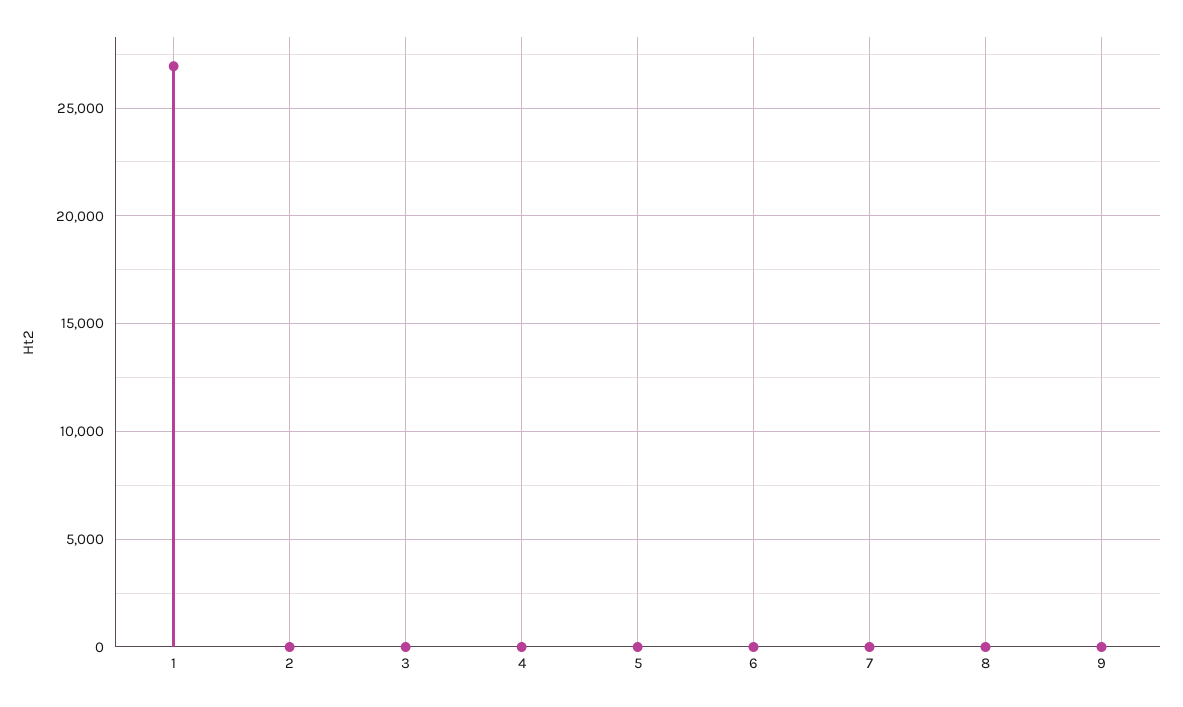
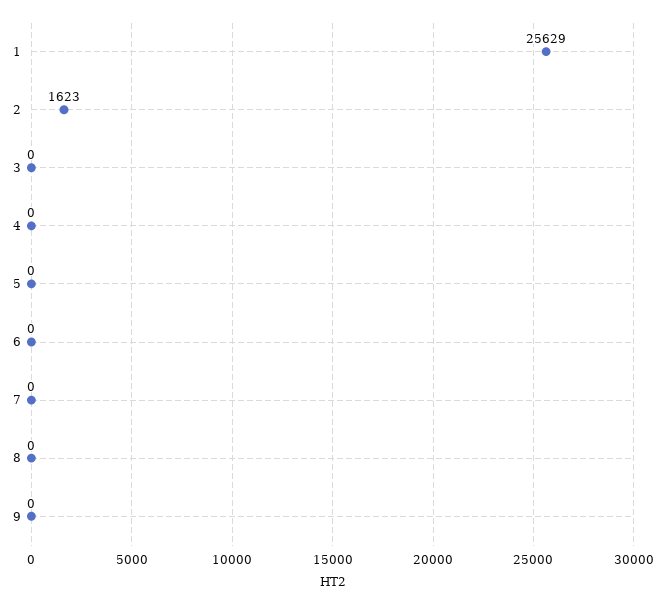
  {
-   "1": 27000,
+   "1": 25629,
-   "2": 0,
+   "2": 1623,
    "3": 0,
    "4": 0,
    "5": 0,
    "6": 0,
    "7": 0,
    "8": 0,
    "9": 0
  }

